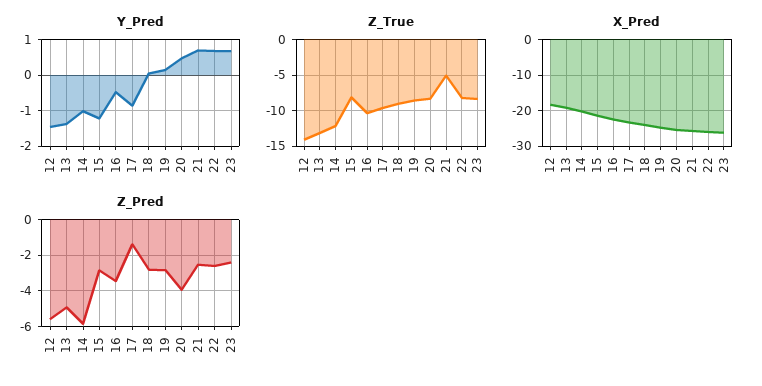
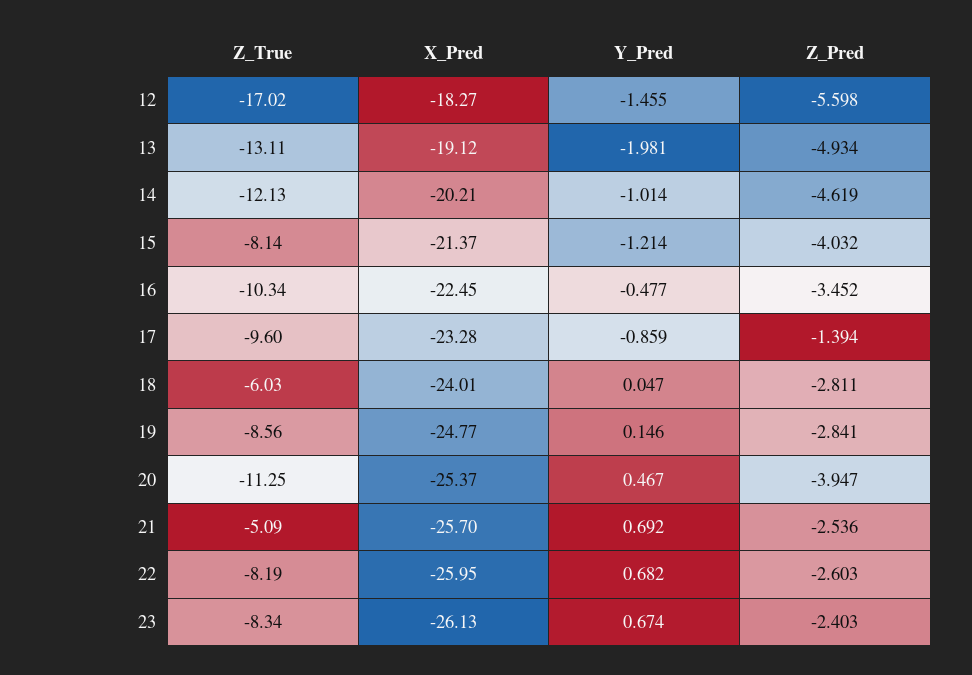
  {
    "Y_Pred": {
      "12": -1.455,
-     "13": -1.4,
+     "13": -1.981,
      "14": -1.014,
      "15": -1.214,
      "16": -0.477,
      "17": -0.859,
      "18": 0.047,
      "19": 0.146,
      "20": 0.467,
      "21": 0.692,
      "22": 0.682,
      "23": 0.674
    },
    "Z_True": {
-     "12": -14,
+     "12": -17.02,
      "13": -13.11,
      "14": -12.13,
      "15": -8.14,
      "16": -10.34,
      "17": -9.6,
-     "18": -9,
+     "18": -6.03,
      "19": -8.56,
-     "20": -8,
+     "20": -11.25,
      "21": -5.09,
      "22": -8.19,
      "23": -8.34
    },
    "X_Pred": {
      "12": -18.27,
      "13": -19.12,
      "14": -20.21,
      "15": -21.37,
      "16": -22.45,
      "17": -23.28,
      "18": -24.01,
      "19": -24.77,
      "20": -25.37,
      "21": -25.7,
      "22": -25.95,
      "23": -26.13
    },
    "Z_Pred": {
      "12": -5.598,
      "13": -4.934,
-     "14": -6,
+     "14": -4.619,
-     "15": -3,
+     "15": -4.032,
      "16": -3.452,
      "17": -1.394,
      "18": -2.811,
      "19": -2.841,
      "20": -3.947,
      "21": -2.536,
      "22": -2.603,
      "23": -2.403
    }
  }

